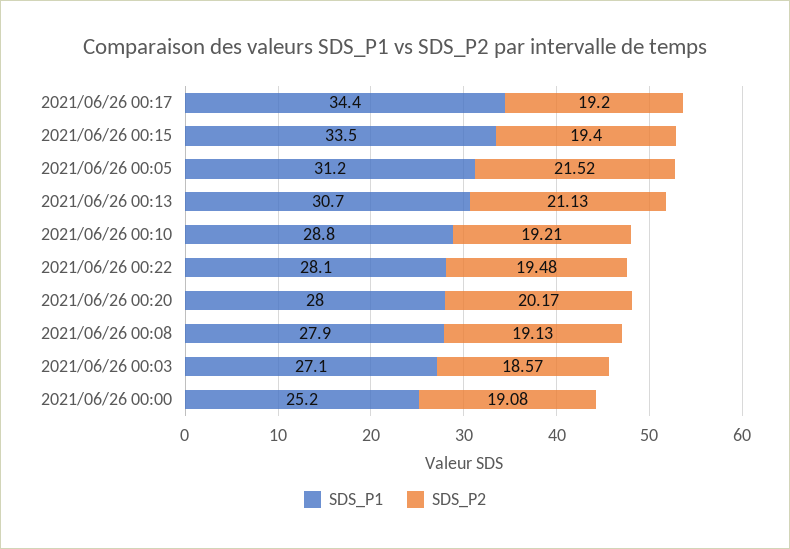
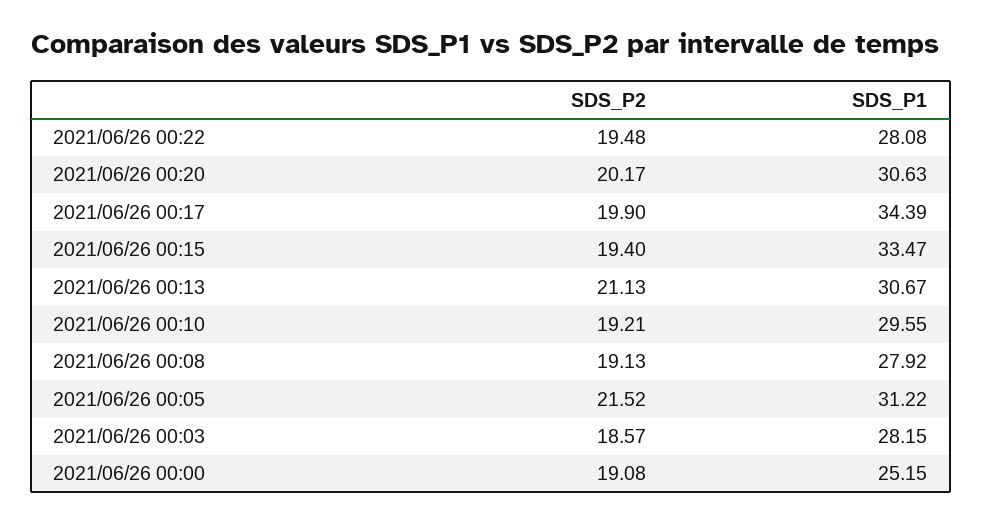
  {
    "SDS_P1": {
      "2021/06/26 00:17": 34.39,
      "2021/06/26 00:15": 33.47,
      "2021/06/26 00:05": 31.22,
      "2021/06/26 00:13": 30.67,
-     "2021/06/26 00:10": 28.8,
+     "2021/06/26 00:10": 29.55,
      "2021/06/26 00:22": 28.08,
-     "2021/06/26 00:20": 28,
+     "2021/06/26 00:20": 30.63,
      "2021/06/26 00:08": 27.92,
-     "2021/06/26 00:03": 27.1,
+     "2021/06/26 00:03": 28.15,
      "2021/06/26 00:00": 25.15
    },
    "SDS_P2": {
-     "2021/06/26 00:17": 19.2,
+     "2021/06/26 00:17": 19.9,
      "2021/06/26 00:15": 19.4,
      "2021/06/26 00:05": 21.52,
      "2021/06/26 00:13": 21.13,
      "2021/06/26 00:10": 19.21,
      "2021/06/26 00:22": 19.48,
      "2021/06/26 00:20": 20.17,
      "2021/06/26 00:08": 19.13,
      "2021/06/26 00:03": 18.57,
      "2021/06/26 00:00": 19.08
    }
  }

